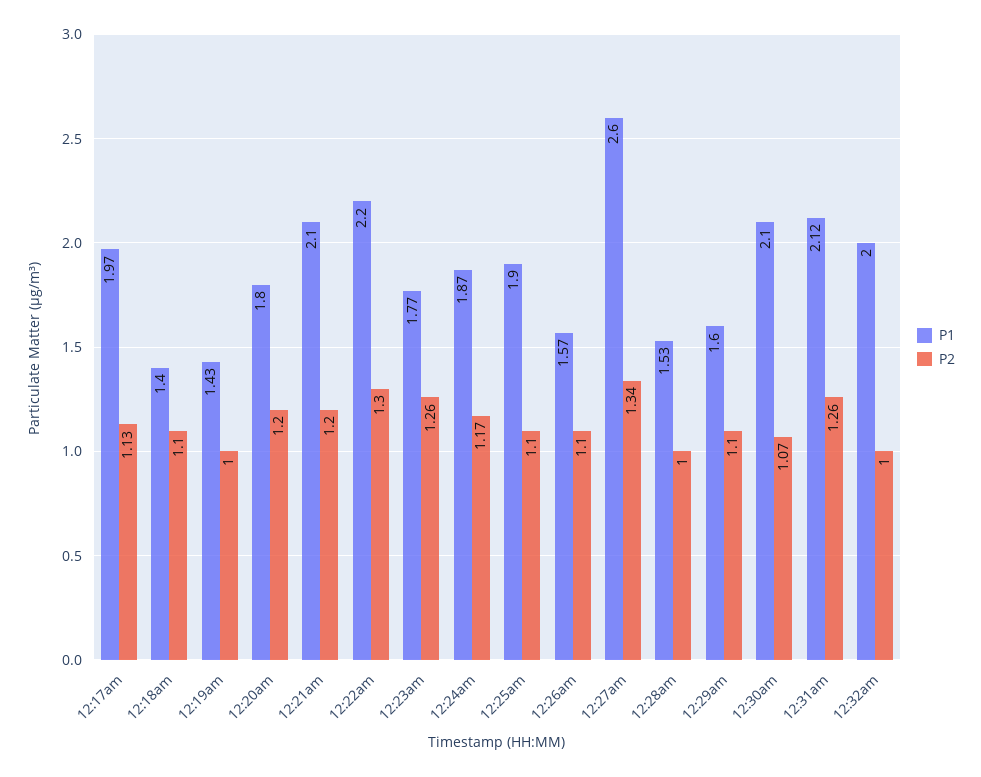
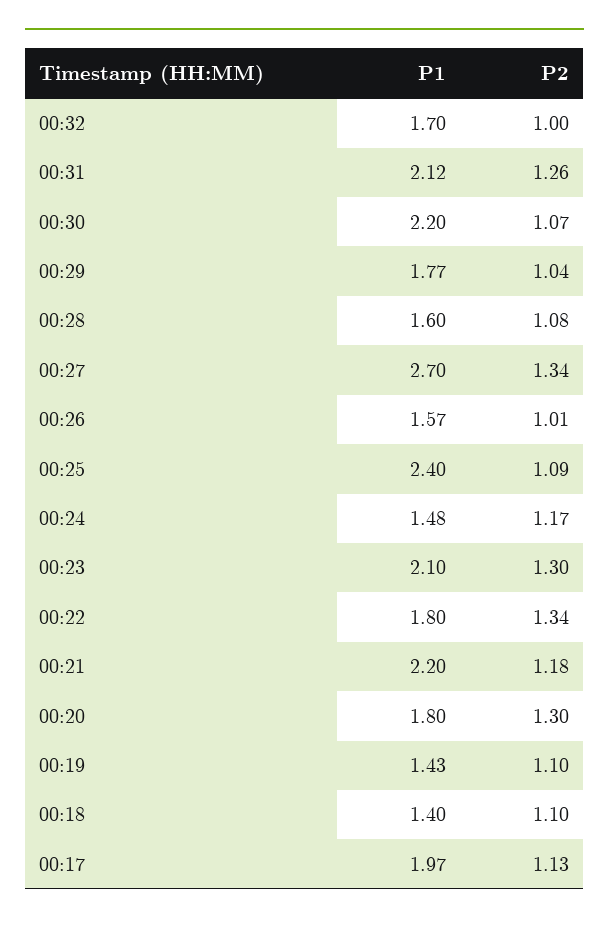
  {
    "P1": {
      "12:17am": 1.97,
      "12:18am": 1.4,
      "12:19am": 1.43,
      "12:20am": 1.8,
-     "12:21am": 2.1,
+     "12:21am": 2.2,
-     "12:22am": 2.2,
+     "12:22am": 1.8,
-     "12:23am": 1.77,
+     "12:23am": 2.1,
-     "12:24am": 1.87,
+     "12:24am": 1.48,
-     "12:25am": 1.9,
+     "12:25am": 2.4,
      "12:26am": 1.57,
-     "12:27am": 2.6,
+     "12:27am": 2.7,
-     "12:28am": 1.53,
+     "12:28am": 1.6,
-     "12:29am": 1.6,
+     "12:29am": 1.77,
-     "12:30am": 2.1,
+     "12:30am": 2.2,
      "12:31am": 2.12,
-     "12:32am": 2
+     "12:32am": 1.7
    },
    "P2": {
      "12:17am": 1.13,
      "12:18am": 1.1,
-     "12:19am": 1,
+     "12:19am": 1.1,
-     "12:20am": 1.2,
+     "12:20am": 1.3,
-     "12:21am": 1.2,
+     "12:21am": 1.18,
-     "12:22am": 1.3,
+     "12:22am": 1.34,
-     "12:23am": 1.26,
+     "12:23am": 1.3,
      "12:24am": 1.17,
-     "12:25am": 1.1,
+     "12:25am": 1.09,
-     "12:26am": 1.1,
+     "12:26am": 1.01,
      "12:27am": 1.34,
-     "12:28am": 1,
+     "12:28am": 1.08,
-     "12:29am": 1.1,
+     "12:29am": 1.04,
      "12:30am": 1.07,
      "12:31am": 1.26,
      "12:32am": 1
    }
  }

